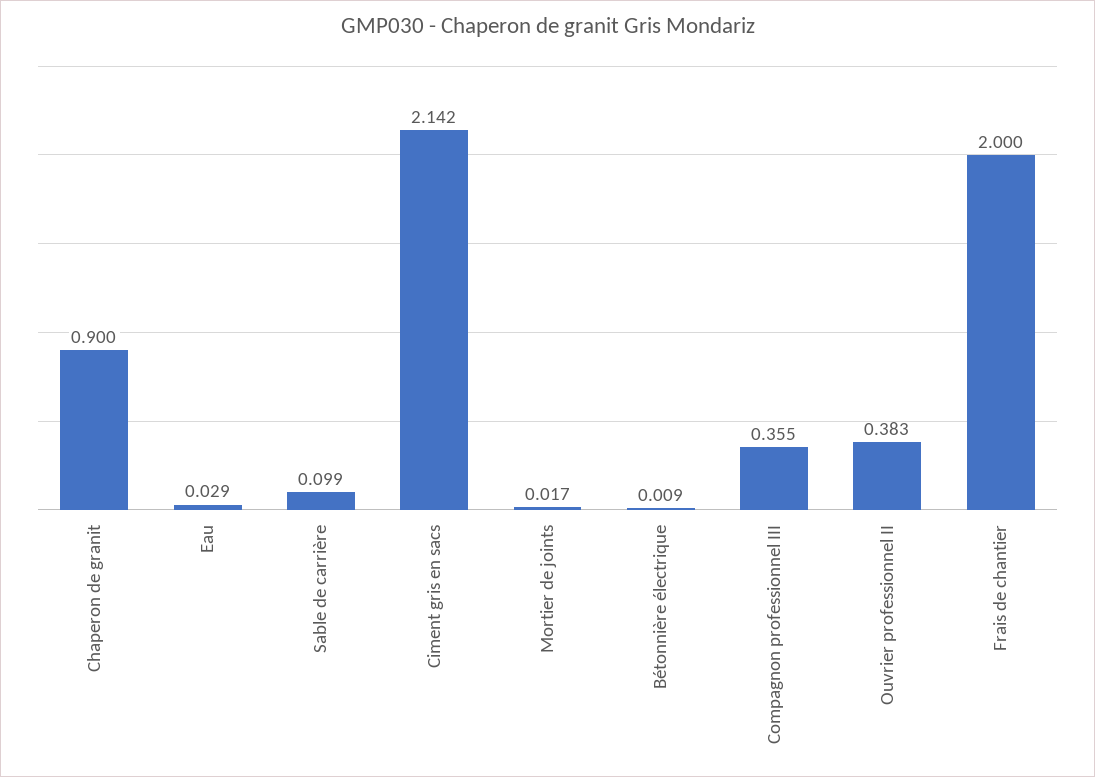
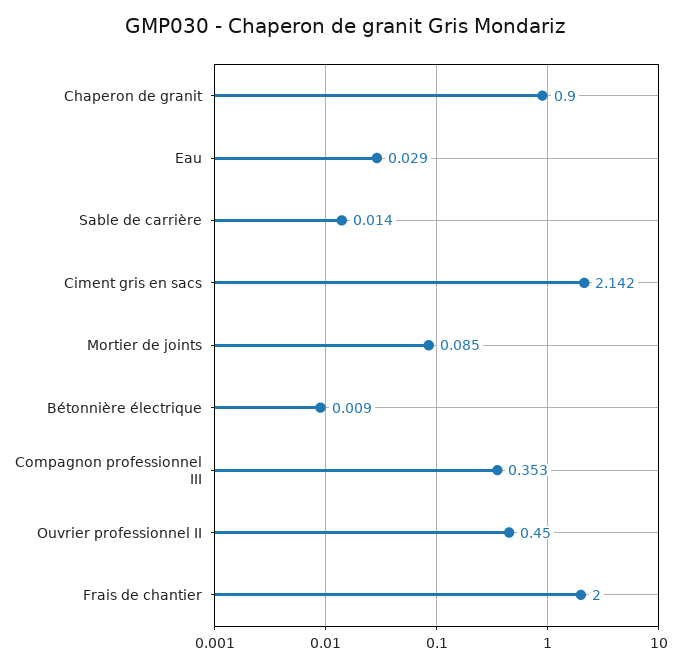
  {
    "Chaperon de granit": 0.9,
    "Eau": 0.029,
-   "Sable de carrière": 0.099,
+   "Sable de carrière": 0.014,
    "Ciment gris en sacs": 2.142,
-   "Mortier de joints": 0.017,
+   "Mortier de joints": 0.085,
    "Bétonnière électrique": 0.009,
-   "Compagnon professionnel III": 0.355,
+   "Compagnon professionnel III": 0.353,
-   "Ouvrier professionnel II": 0.383,
+   "Ouvrier professionnel II": 0.45,
    "Frais de chantier": 2
  }

